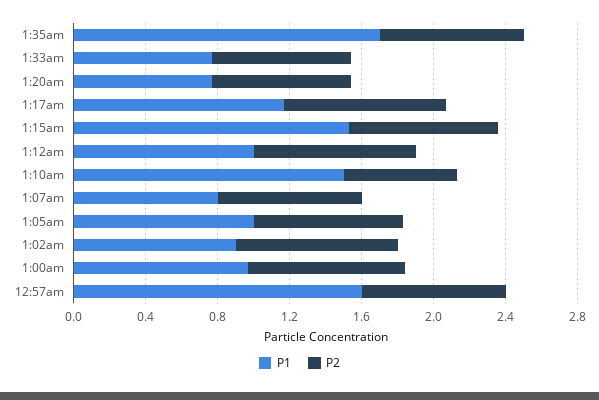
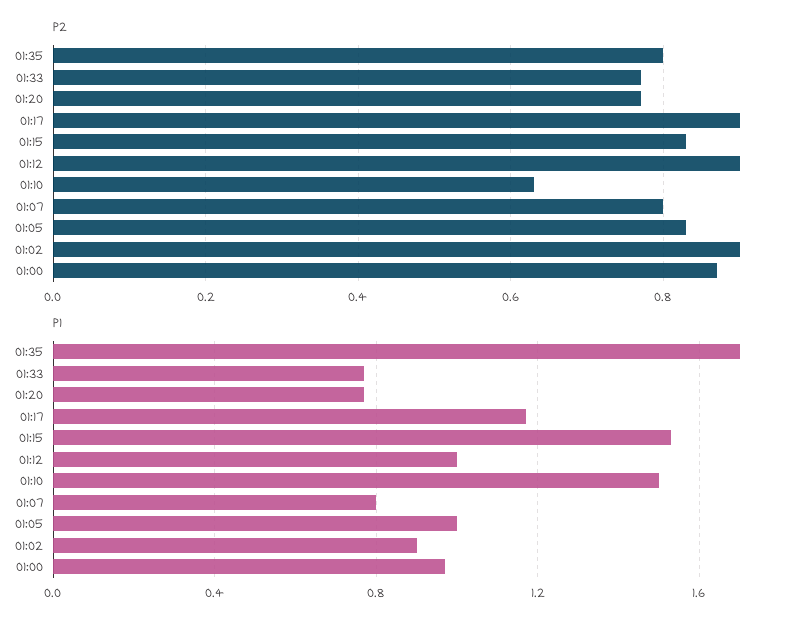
  {
    "P1": {
      "1:35am": 1.7,
      "1:33am": 0.75,
      "1:20am": 0.75,
      "1:17am": 1.15,
      "1:15am": 1.55,
      "1:12am": 1,
      "1:10am": 1.5,
      "1:07am": 0.8,
      "1:05am": 1,
      "1:02am": 0.9,
-     "1:00am": 0.95,
+     "1:00am": 0.95
-     "12:57am": 1.6
    },
    "P2": {
      "1:35am": 0.8,
      "1:33am": 0.75,
      "1:20am": 0.75,
      "1:17am": 0.9,
      "1:15am": 0.85,
      "1:12am": 0.9,
      "1:10am": 0.65,
      "1:07am": 0.8,
      "1:05am": 0.85,
      "1:02am": 0.9,
-     "1:00am": 0.85,
+     "1:00am": 0.85
-     "12:57am": 0.8
    }
  }

